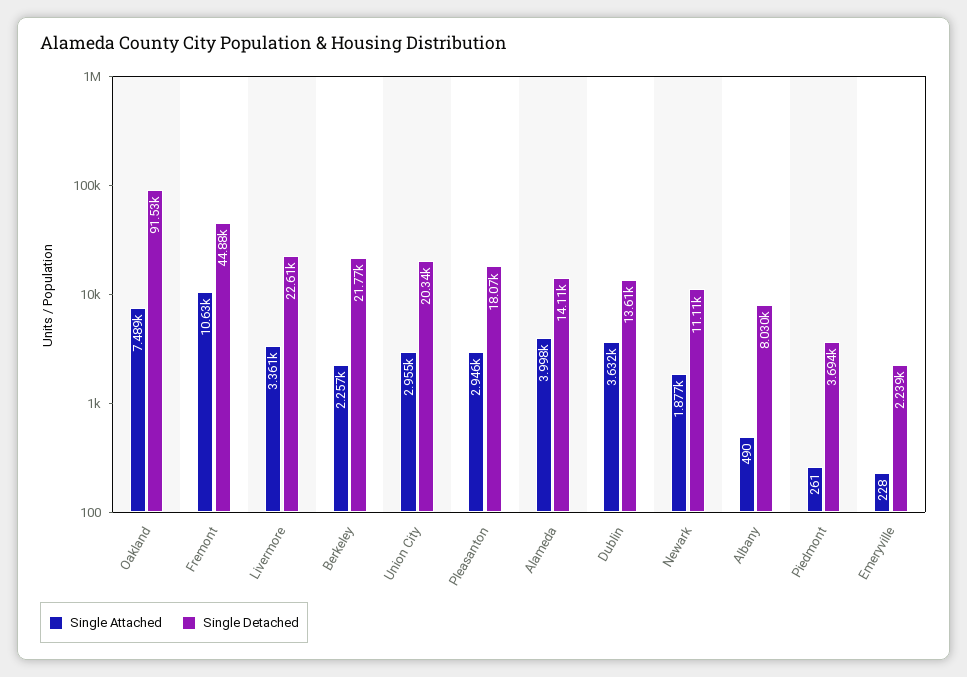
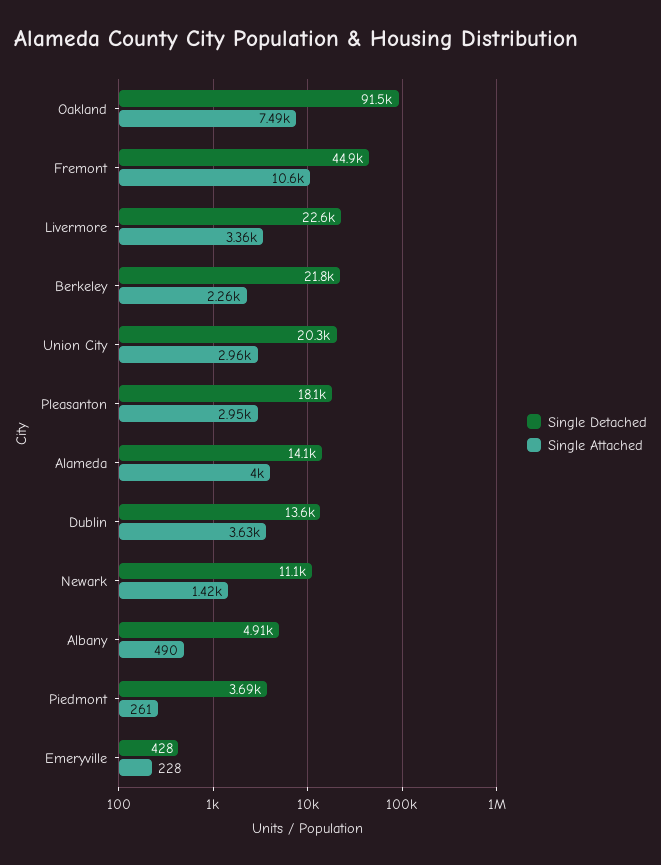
  {
    "Single Attached": {
      "Oakland": 7489,
      "Fremont": 10630,
      "Livermore": 3361,
      "Berkeley": 2257,
      "Union City": 2955,
      "Pleasanton": 2946,
      "Alameda": 3998,
      "Dublin": 3632,
-     "Newark": 1877,
+     "Newark": 1420,
      "Albany": 490,
      "Piedmont": 261,
      "Emeryville": 228
    },
    "Single Detached": {
      "Oakland": 91530,
      "Fremont": 44880,
      "Livermore": 22610,
      "Berkeley": 21770,
      "Union City": 20340,
      "Pleasanton": 18070,
      "Alameda": 14110,
      "Dublin": 13610,
      "Newark": 11110,
-     "Albany": 8030,
+     "Albany": 4910,
      "Piedmont": 3694,
-     "Emeryville": 2239
+     "Emeryville": 428
    }
  }

